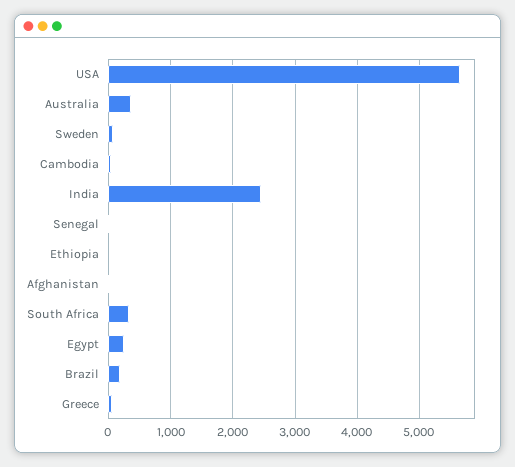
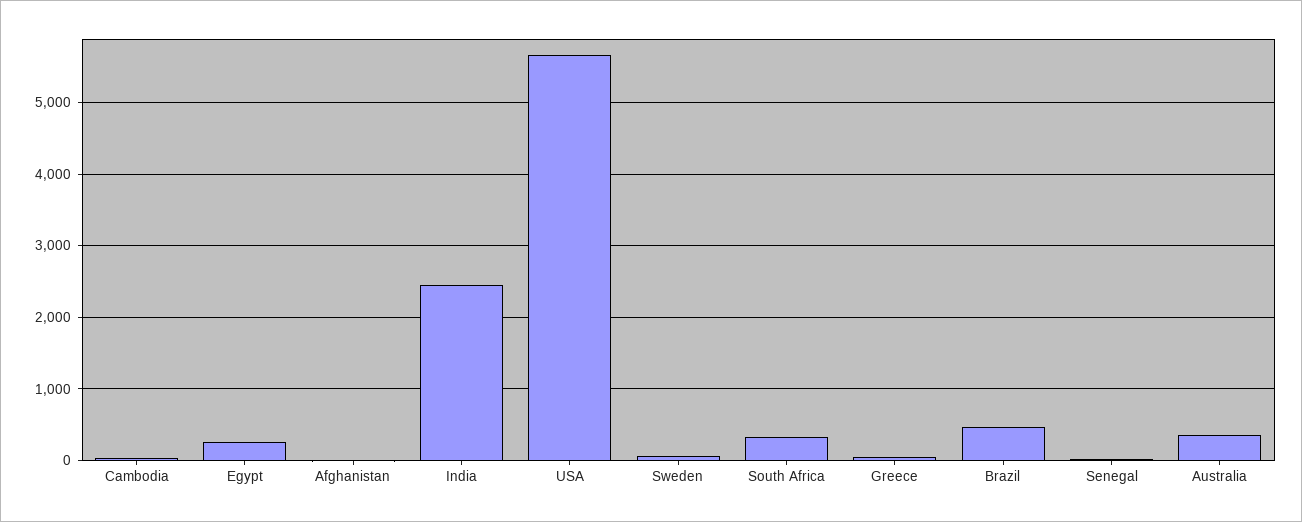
  {
    "USA": 5700,
    "Australia": 400,
    "Sweden": 100,
    "Cambodia": 0,
    "India": 2500,
    "Senegal": 0,
-   "Ethiopia": 0,
    "Afghanistan": 0,
    "South Africa": 300,
    "Egypt": 300,
-   "Brazil": 200,
+   "Brazil": 500,
    "Greece": 100
  }

